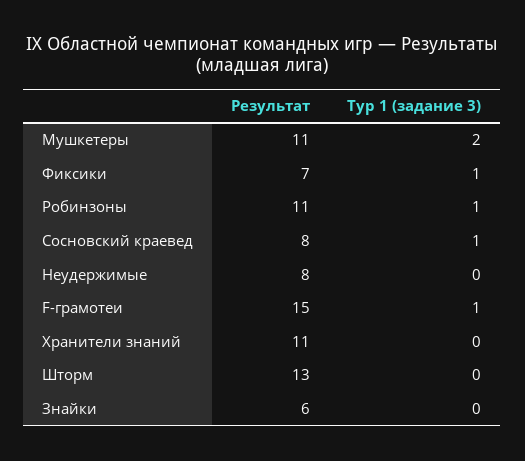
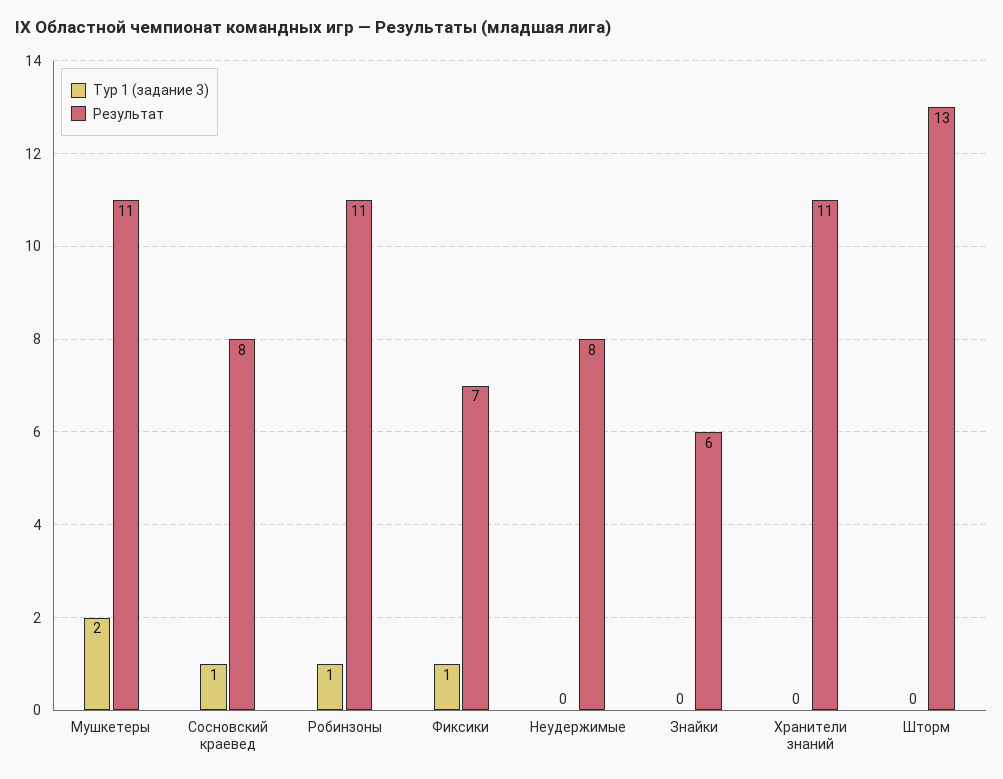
  {
    "Результат": {
      "Мушкетеры": 11,
      "Фиксики": 7,
      "Робинзоны": 11,
      "Сосновский краевед": 8,
      "Неудержимые": 8,
-     "F-грамотеи": 15,
      "Хранители знаний": 11,
      "Шторм": 13,
      "Знайки": 6
    },
    "Тур 1 (задание 3)": {
      "Мушкетеры": 2,
      "Фиксики": 1,
      "Робинзоны": 1,
      "Сосновский краевед": 1,
      "Неудержимые": 0,
-     "F-грамотеи": 1,
      "Хранители знаний": 0,
      "Шторм": 0,
      "Знайки": 0
    }
  }

